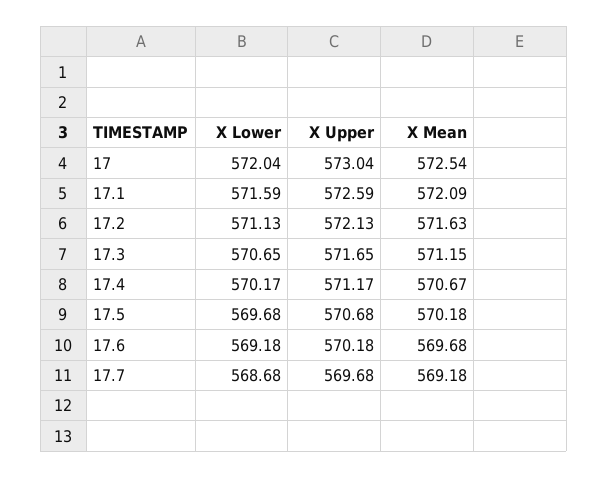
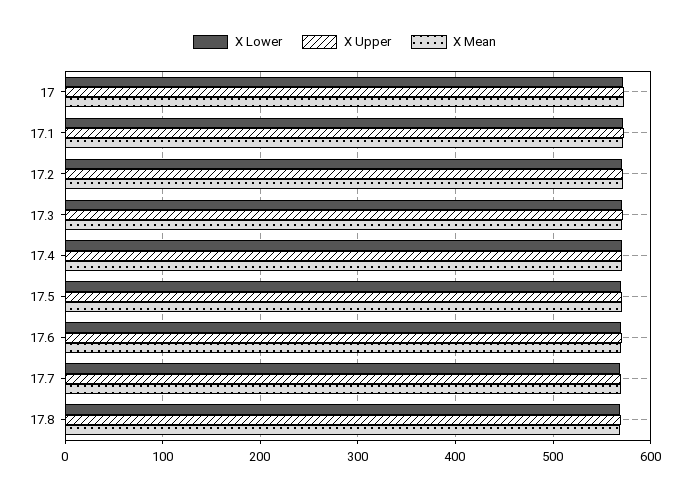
  {
    "X Lower": {
      "17": 572.04,
      "17.1": 571.59,
      "17.2": 571.13,
      "17.3": 570.65,
      "17.4": 570.17,
      "17.5": 569.68,
      "17.6": 569.18,
-     "17.7": 568.68
+     "17.7": 568.68,
+     "17.8": 570
    },
    "X Upper": {
      "17": 573.04,
      "17.1": 572.59,
      "17.2": 572.13,
      "17.3": 571.65,
      "17.4": 571.17,
      "17.5": 570.68,
      "17.6": 570.18,
-     "17.7": 569.68
+     "17.7": 569.68,
+     "17.8": 570
    },
    "X Mean": {
      "17": 572.54,
      "17.1": 572.09,
      "17.2": 571.63,
      "17.3": 571.15,
      "17.4": 570.67,
      "17.5": 570.18,
      "17.6": 569.68,
-     "17.7": 569.18
+     "17.7": 569.18,
+     "17.8": 570
    }
  }

